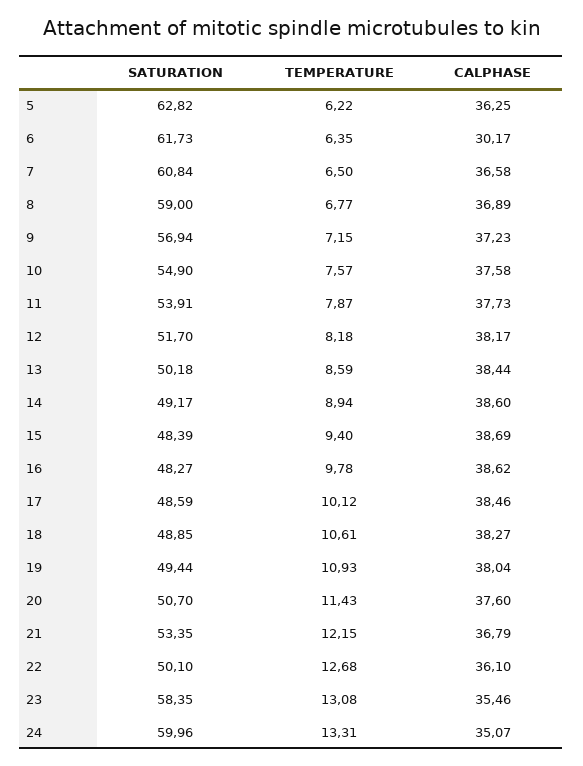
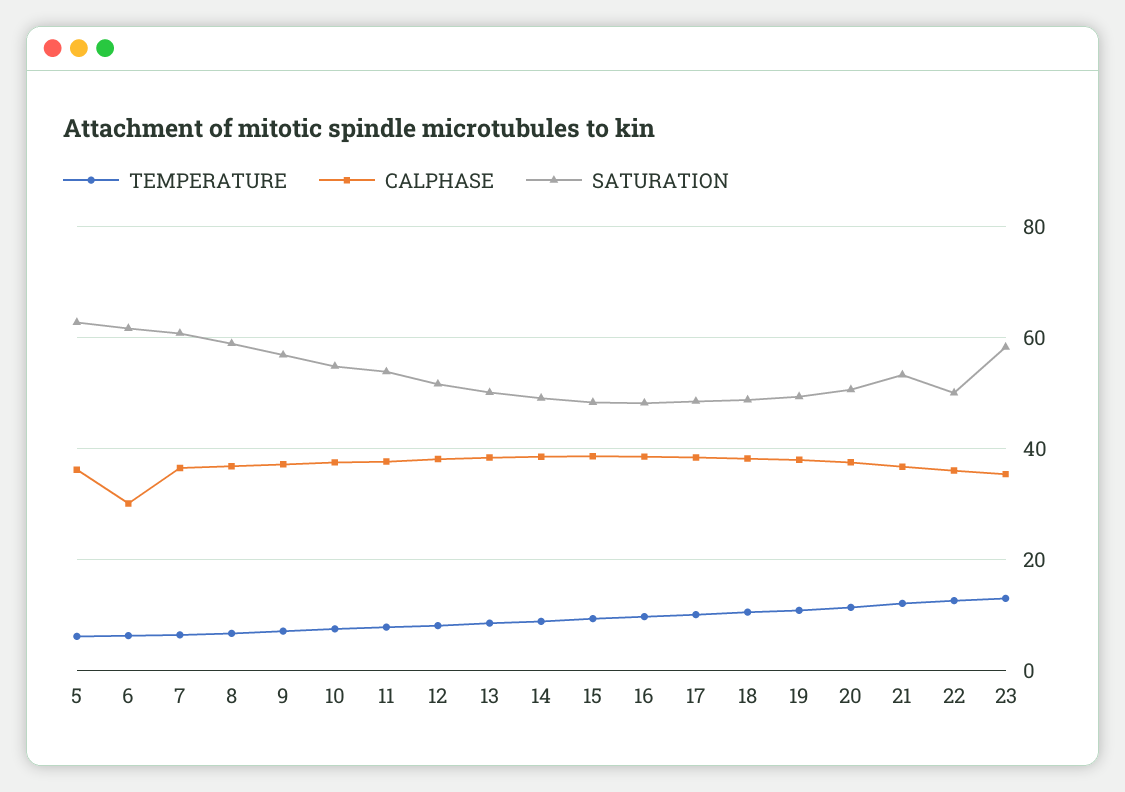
  {
    "SATURATION": {
      "5": 62.82,
      "6": 61.73,
      "7": 60.84,
      "8": 59,
      "9": 56.94,
      "10": 54.9,
      "11": 53.91,
      "12": 51.7,
      "13": 50.18,
      "14": 49.17,
      "15": 48.39,
      "16": 48.27,
      "17": 48.59,
      "18": 48.85,
      "19": 49.44,
      "20": 50.7,
      "21": 53.35,
      "22": 50.1,
-     "23": 58.35,
+     "23": 58.35
-     "24": 59.96
    },
    "TEMPERATURE": {
      "5": 6.22,
      "6": 6.35,
      "7": 6.5,
      "8": 6.77,
      "9": 7.15,
      "10": 7.57,
      "11": 7.87,
      "12": 8.18,
      "13": 8.59,
      "14": 8.94,
      "15": 9.4,
      "16": 9.78,
      "17": 10.12,
      "18": 10.61,
      "19": 10.93,
      "20": 11.43,
      "21": 12.15,
      "22": 12.68,
-     "23": 13.08,
+     "23": 13.08
-     "24": 13.31
    },
    "CALPHASE": {
      "5": 36.25,
      "6": 30.17,
      "7": 36.58,
      "8": 36.89,
      "9": 37.23,
      "10": 37.58,
      "11": 37.73,
      "12": 38.17,
      "13": 38.44,
      "14": 38.6,
      "15": 38.69,
      "16": 38.62,
      "17": 38.46,
      "18": 38.27,
      "19": 38.04,
      "20": 37.6,
      "21": 36.79,
      "22": 36.1,
-     "23": 35.46,
+     "23": 35.46
-     "24": 35.07
    }
  }

